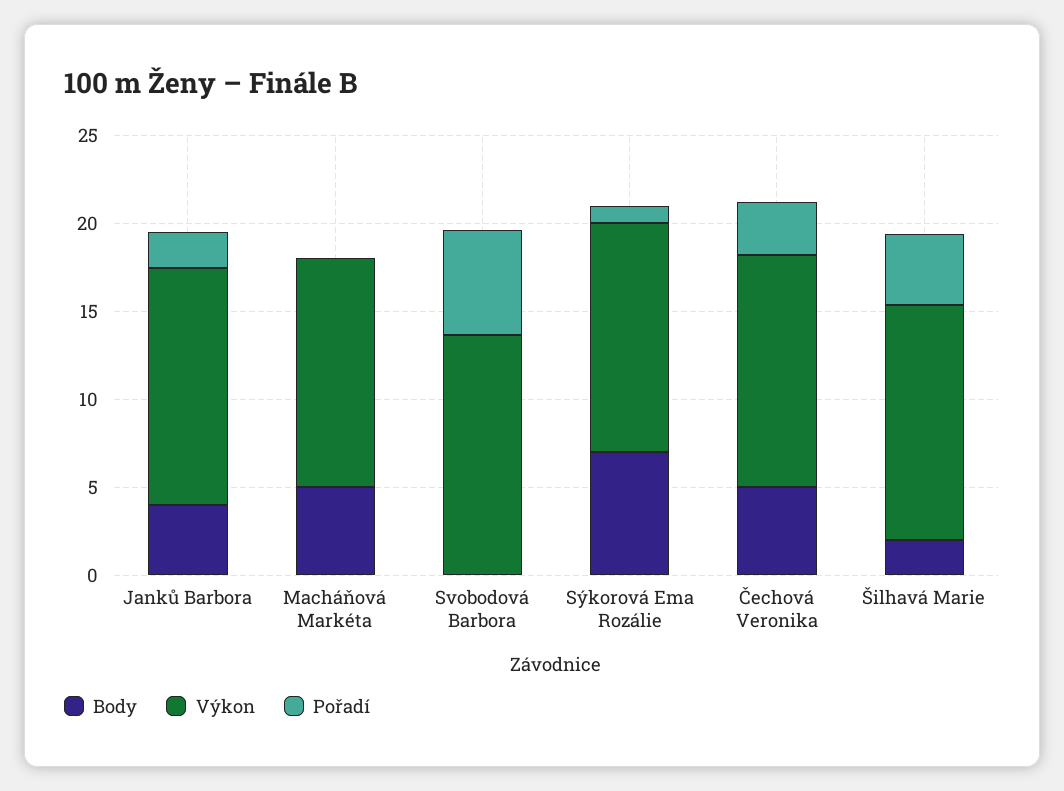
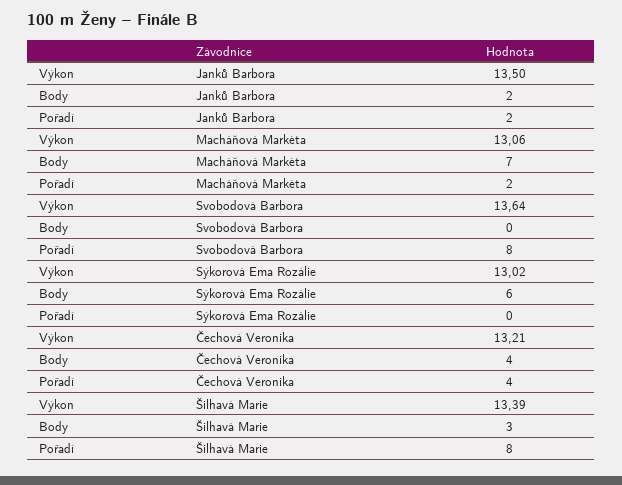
  {
    "Body": {
-     "Janků Barbora": 4,
+     "Janků Barbora": 2,
-     "Macháňová Markéta": 5,
+     "Macháňová Markéta": 7,
      "Svobodová Barbora": 0,
-     "Sýkorová Ema Rozálie": 7,
+     "Sýkorová Ema Rozálie": 6,
-     "Čechová Veronika": 5,
+     "Čechová Veronika": 4,
-     "Šilhavá Marie": 2
+     "Šilhavá Marie": 3
    },
    "Výkon": {
      "Janků Barbora": 13.5,
      "Macháňová Markéta": 13.06,
      "Svobodová Barbora": 13.64,
      "Sýkorová Ema Rozálie": 13.02,
      "Čechová Veronika": 13.21,
      "Šilhavá Marie": 13.39
    },
    "Pořadí": {
      "Janků Barbora": 2,
-     "Macháňová Markéta": 0,
+     "Macháňová Markéta": 2,
-     "Svobodová Barbora": 6,
+     "Svobodová Barbora": 8,
-     "Sýkorová Ema Rozálie": 1,
+     "Sýkorová Ema Rozálie": 0,
-     "Čechová Veronika": 3,
+     "Čechová Veronika": 4,
-     "Šilhavá Marie": 4
+     "Šilhavá Marie": 8
    }
  }

